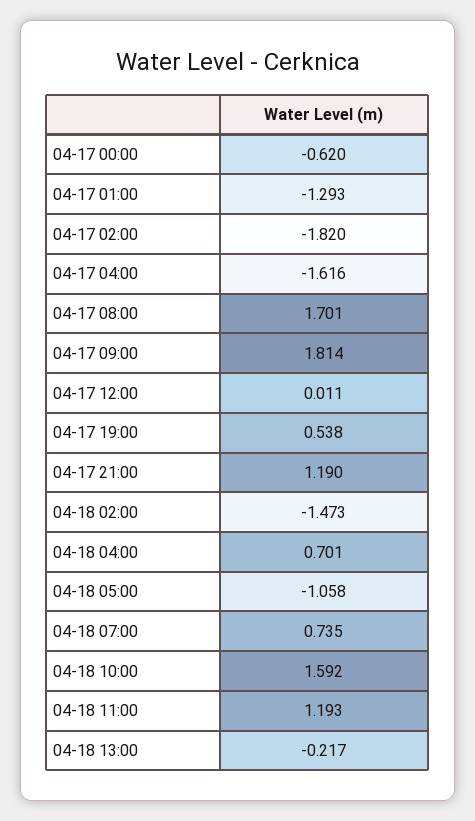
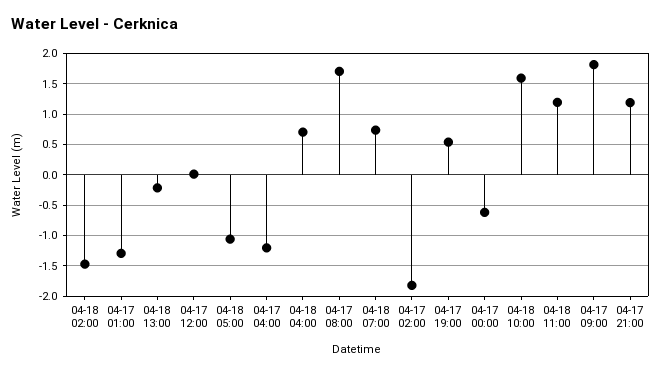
  {
    "04-17 00:00": -0.62,
    "04-17 01:00": -1.293,
    "04-17 02:00": -1.82,
-   "04-17 04:00": -1.616,
+   "04-17 04:00": -1.2,
    "04-17 08:00": 1.701,
    "04-17 09:00": 1.814,
    "04-17 12:00": 0.011,
    "04-17 19:00": 0.538,
    "04-17 21:00": 1.19,
    "04-18 02:00": -1.473,
    "04-18 04:00": 0.701,
    "04-18 05:00": -1.058,
    "04-18 07:00": 0.735,
    "04-18 10:00": 1.592,
    "04-18 11:00": 1.193,
    "04-18 13:00": -0.217
  }

